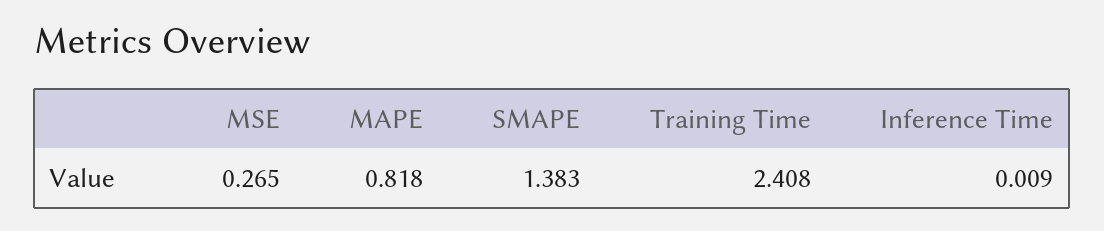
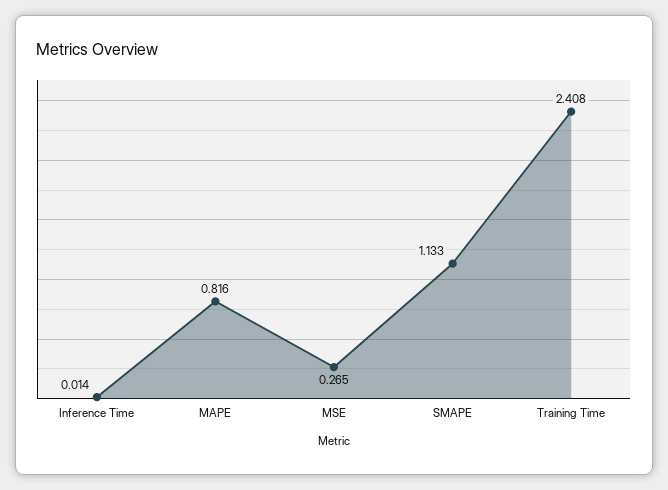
  {
    "MSE": 0.265,
-   "MAPE": 0.818,
+   "MAPE": 0.816,
-   "SMAPE": 1.383,
+   "SMAPE": 1.133,
    "Training Time": 2.408,
-   "Inference Time": 0.009
+   "Inference Time": 0.014
  }

